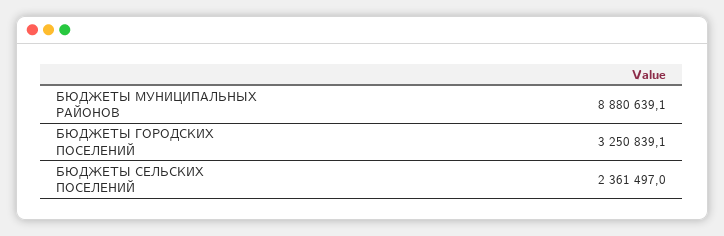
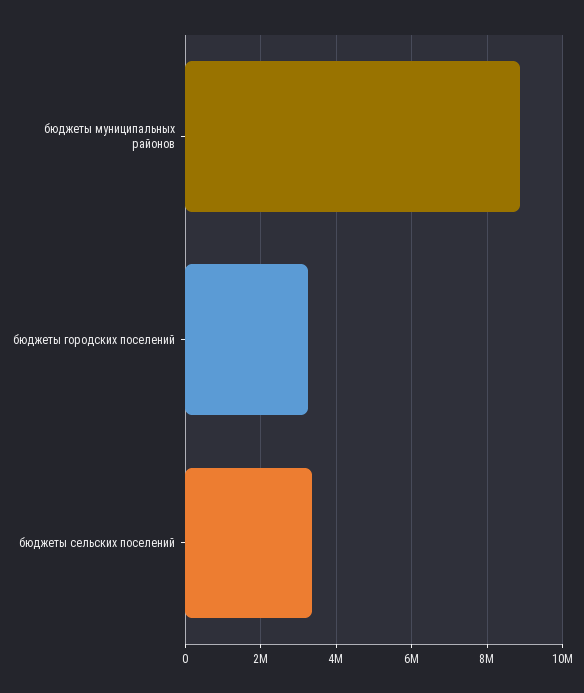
  {
    "БЮДЖЕТЫ МУНИЦИПАЛЬНЫХ РАЙОНОВ": 8880639.1,
    "БЮДЖЕТЫ ГОРОДСКИХ ПОСЕЛЕНИЙ": 3250839.1,
-   "БЮДЖЕТЫ СЕЛЬСКИХ ПОСЕЛЕНИЙ": 2361497
+   "БЮДЖЕТЫ СЕЛЬСКИХ ПОСЕЛЕНИЙ": 3400000
  }

